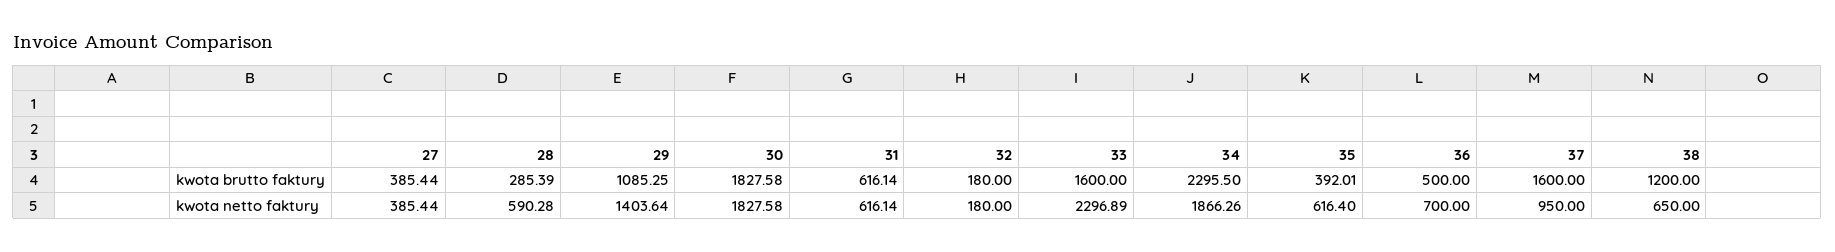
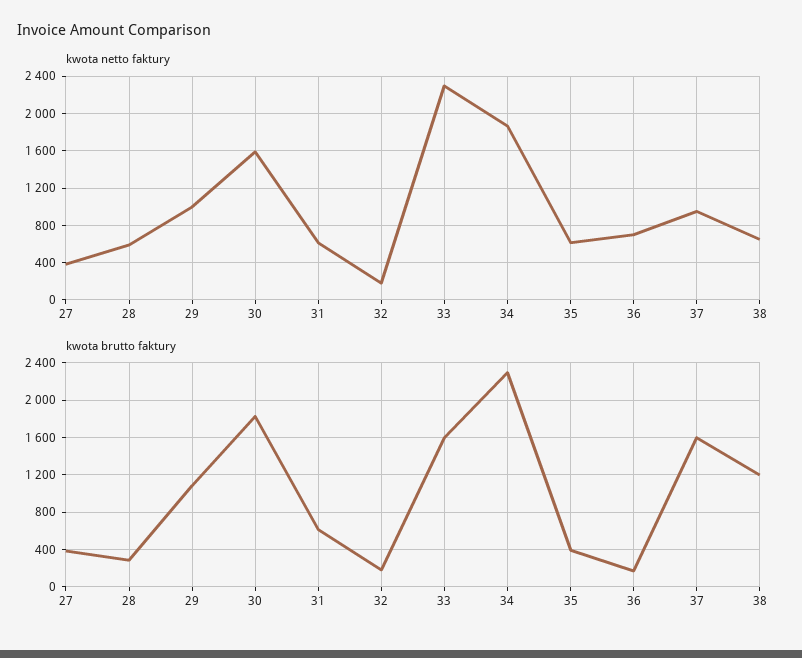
  {
    "kwota brutto faktury": {
      "27": 385.44,
      "28": 285.39,
      "29": 1085.25,
      "30": 1827.58,
      "31": 616.14,
      "32": 180,
      "33": 1600,
      "34": 2295.5,
      "35": 392.01,
-     "36": 500,
+     "36": 200,
      "37": 1600,
      "38": 1200
    },
    "kwota netto faktury": {
      "27": 385.44,
      "28": 590.28,
-     "29": 1403.64,
+     "29": 1000,
-     "30": 1827.58,
+     "30": 1600,
      "31": 616.14,
      "32": 180,
      "33": 2296.89,
      "34": 1866.26,
      "35": 616.4,
      "36": 700,
      "37": 950,
      "38": 650
    }
  }

